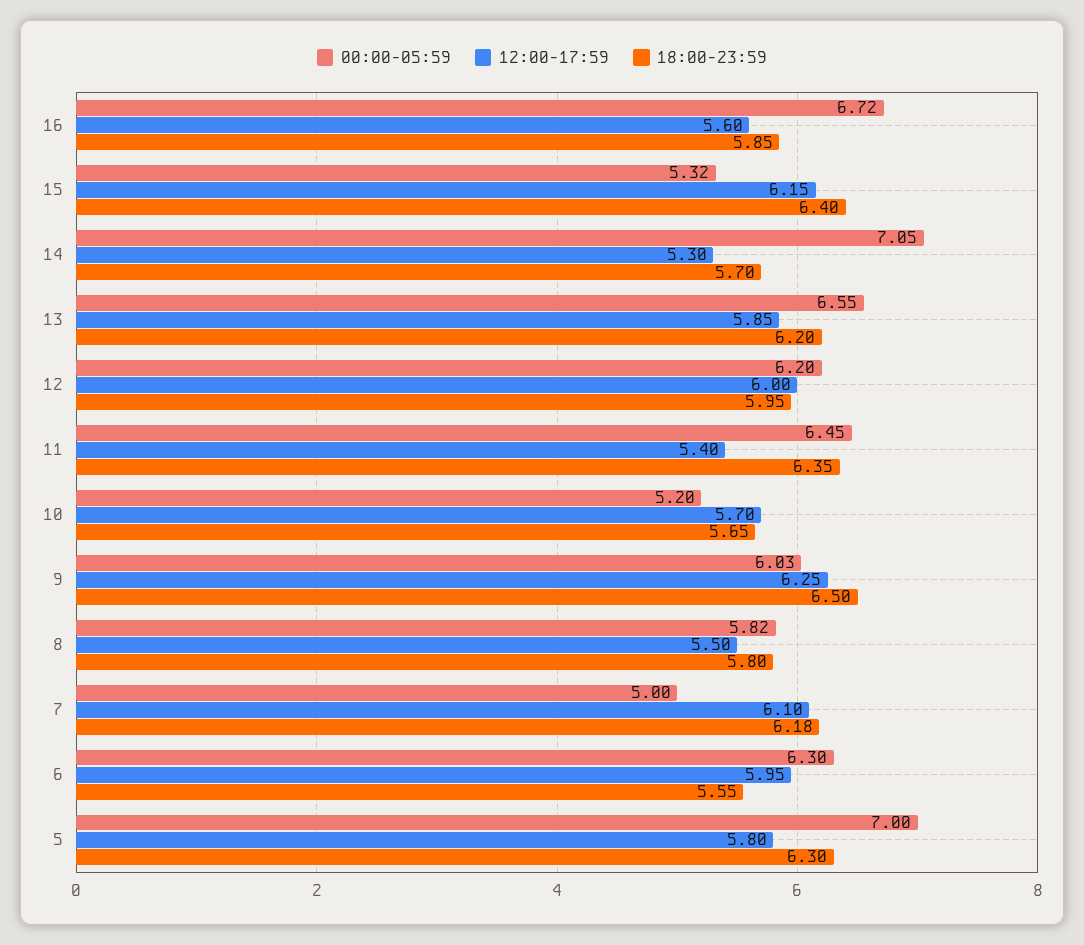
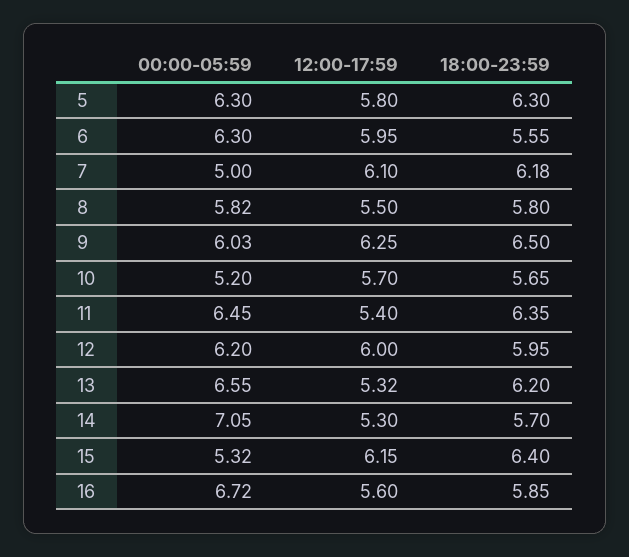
  {
    "00:00-05:59": {
      "16": 6.72,
      "15": 5.32,
      "14": 7.05,
      "13": 6.55,
      "12": 6.2,
      "11": 6.45,
      "10": 5.2,
      "9": 6.03,
      "8": 5.82,
      "7": 5,
      "6": 6.3,
-     "5": 7
+     "5": 6.3
    },
    "12:00-17:59": {
      "16": 5.6,
      "15": 6.15,
      "14": 5.3,
-     "13": 5.85,
+     "13": 5.32,
      "12": 6,
      "11": 5.4,
      "10": 5.7,
      "9": 6.25,
      "8": 5.5,
      "7": 6.1,
      "6": 5.95,
      "5": 5.8
    },
    "18:00-23:59": {
      "16": 5.85,
      "15": 6.4,
      "14": 5.7,
      "13": 6.2,
      "12": 5.95,
      "11": 6.35,
      "10": 5.65,
      "9": 6.5,
      "8": 5.8,
      "7": 6.18,
      "6": 5.55,
      "5": 6.3
    }
  }

